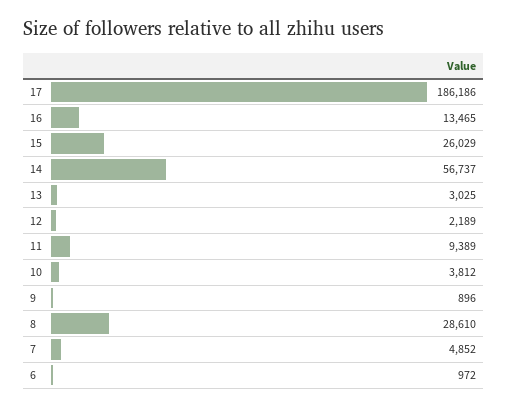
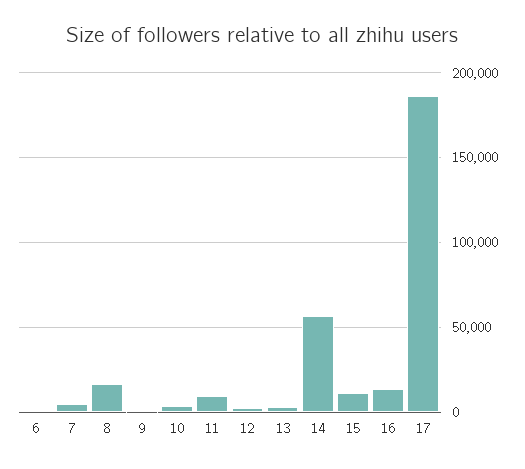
  {
    "17": 186186,
    "16": 13465,
-   "15": 26029,
+   "15": 10000,
    "14": 56737,
    "13": 3025,
    "12": 2189,
    "11": 9389,
    "10": 3812,
    "9": 896,
-   "8": 28610,
+   "8": 15000,
    "7": 4852,
    "6": 972
  }

